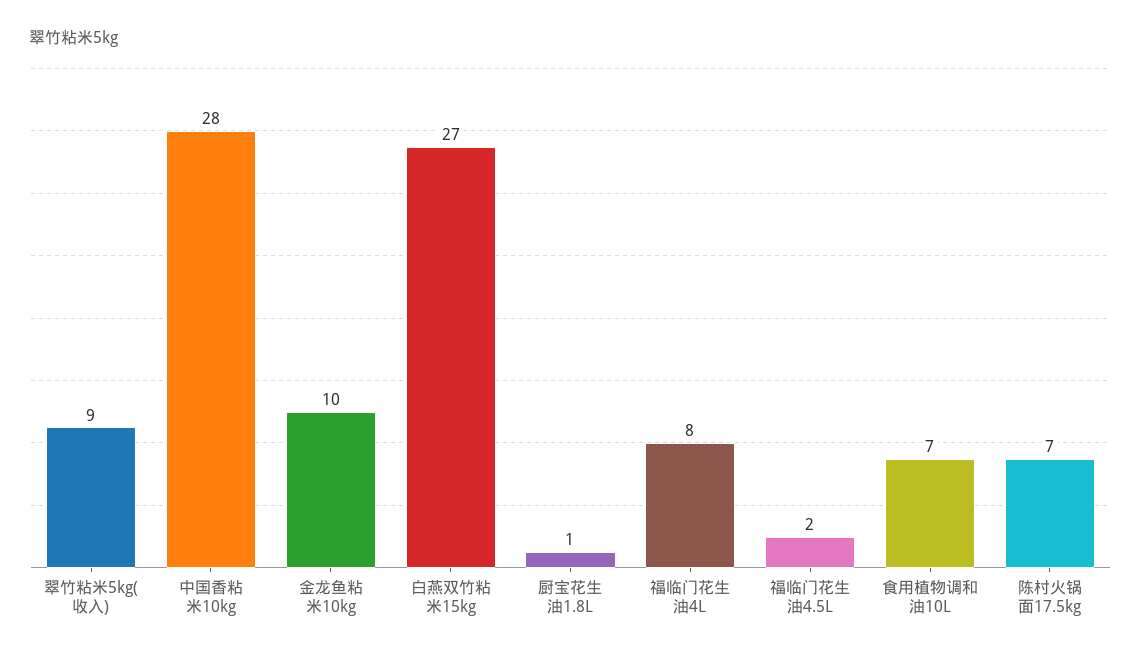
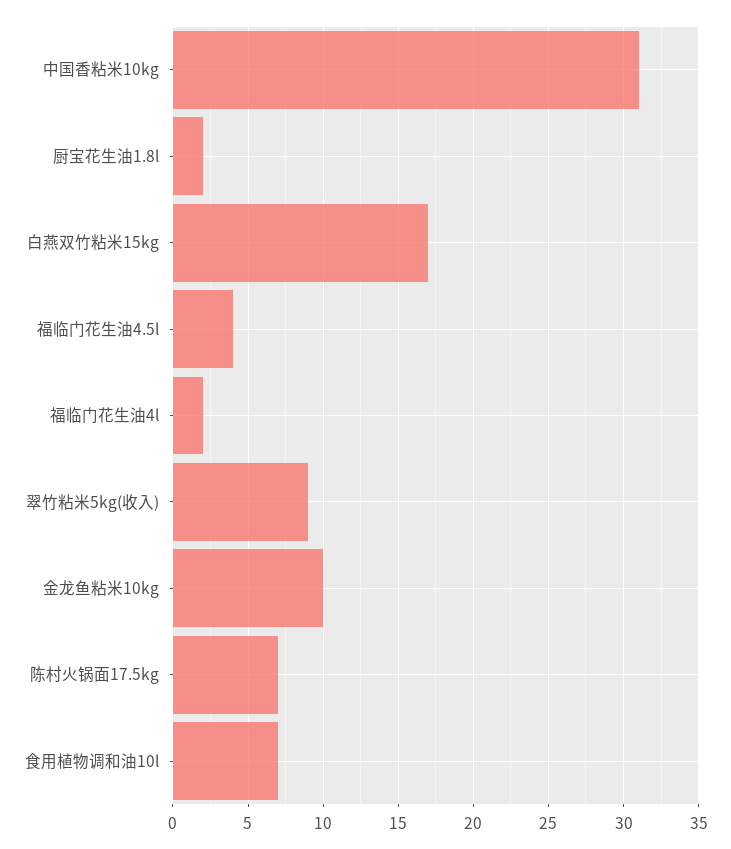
  {
    "翠竹粘米5kg(收入)": 9,
-   "中国香粘米10kg": 28,
+   "中国香粘米10kg": 31,
    "金龙鱼粘米10kg": 10,
-   "白燕双竹粘米15kg": 27,
+   "白燕双竹粘米15kg": 17,
-   "厨宝花生油1.8L": 1,
+   "厨宝花生油1.8L": 2,
-   "福临门花生油4L": 8,
+   "福临门花生油4L": 2,
-   "福临门花生油4.5L": 2,
+   "福临门花生油4.5L": 4,
    "食用植物调和油10L": 7,
    "陈村火锅面17.5kg": 7
  }

